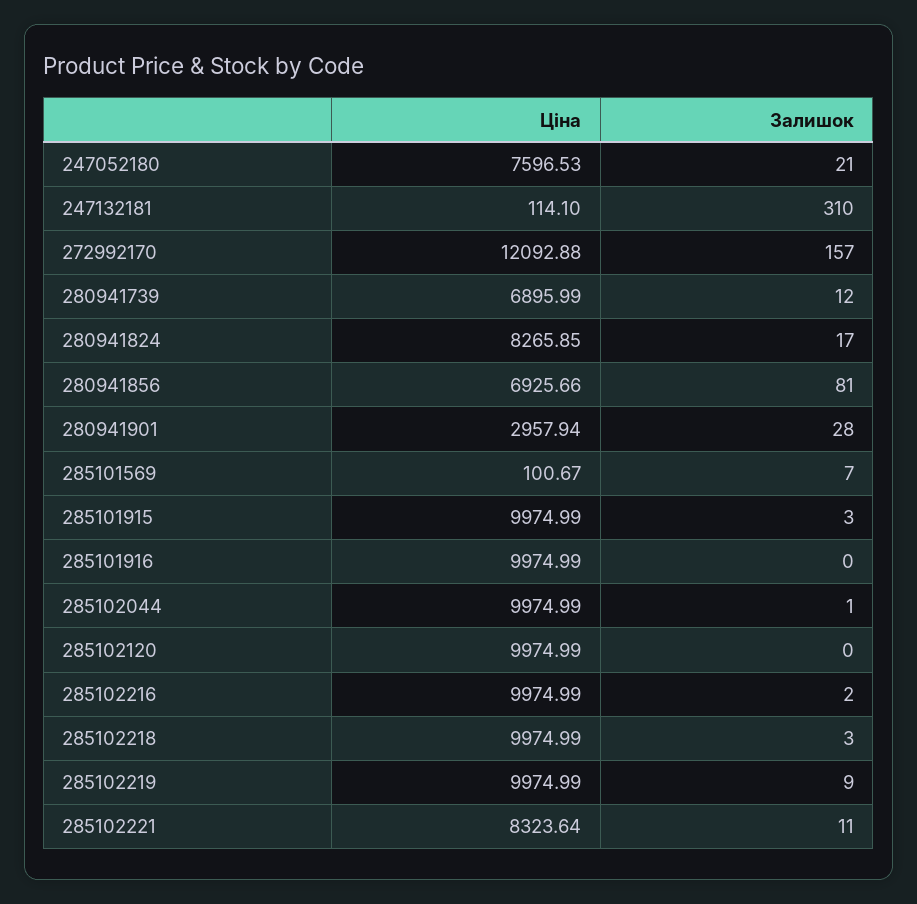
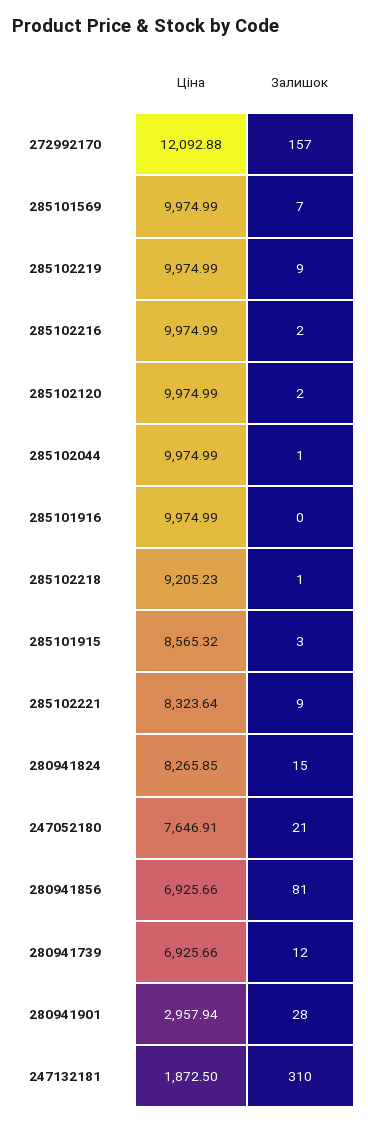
  {
    "Ціна": {
-     "247052180": 7596.53,
+     "247052180": 7646.91,
-     "247132181": 114.1,
+     "247132181": 1872.5,
      "272992170": 12092.88,
-     "280941739": 6895.99,
+     "280941739": 6925.66,
      "280941824": 8265.85,
      "280941856": 6925.66,
      "280941901": 2957.94,
-     "285101569": 100.67,
+     "285101569": 9974.99,
-     "285101915": 9974.99,
+     "285101915": 8565.32,
      "285101916": 9974.99,
      "285102044": 9974.99,
      "285102120": 9974.99,
      "285102216": 9974.99,
-     "285102218": 9974.99,
+     "285102218": 9205.23,
      "285102219": 9974.99,
      "285102221": 8323.64
    },
    "Залишок": {
      "247052180": 21,
      "247132181": 310,
      "272992170": 157,
      "280941739": 12,
-     "280941824": 17,
+     "280941824": 15,
      "280941856": 81,
      "280941901": 28,
      "285101569": 7,
      "285101915": 3,
      "285101916": 0,
      "285102044": 1,
-     "285102120": 0,
+     "285102120": 2,
      "285102216": 2,
-     "285102218": 3,
+     "285102218": 1,
      "285102219": 9,
-     "285102221": 11
+     "285102221": 9
    }
  }

